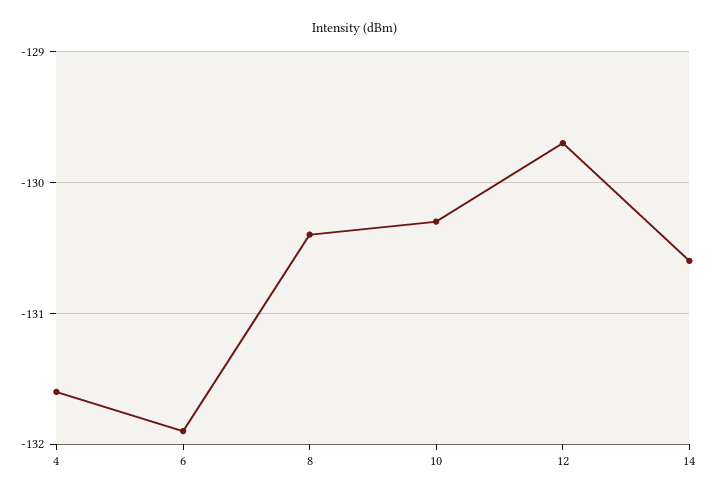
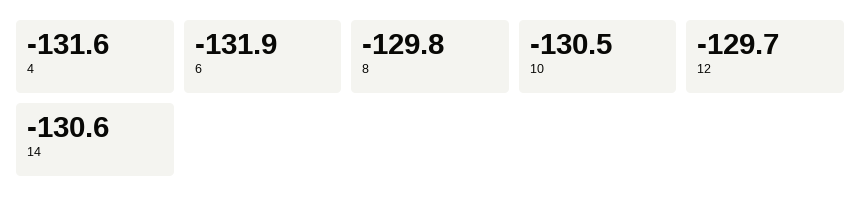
  {
    "4": -131.6,
    "6": -131.9,
-   "8": -130.4,
+   "8": -129.8,
-   "10": -130.3,
+   "10": -130.5,
    "12": -129.7,
    "14": -130.6
  }

